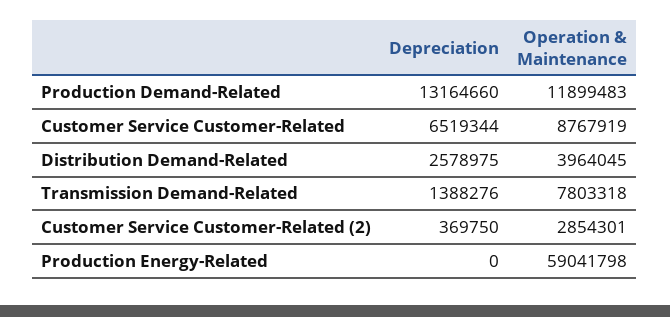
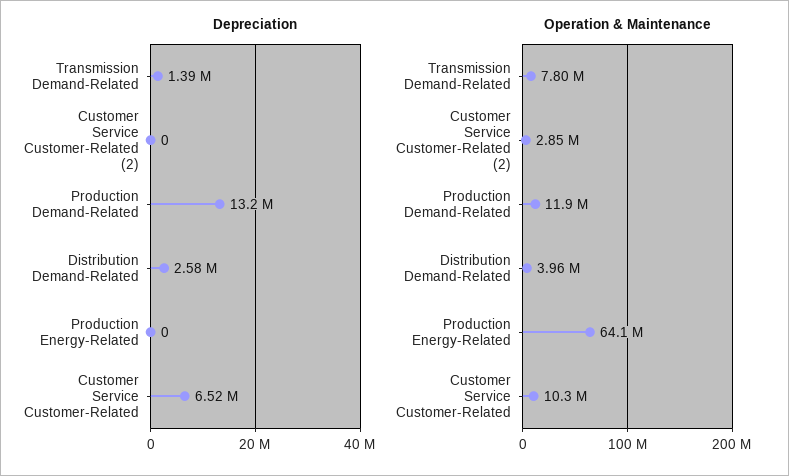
  {
    "Depreciation": {
      "Production Demand-Related": 13164660,
      "Customer Service Customer-Related": 6519344,
      "Distribution Demand-Related": 2578975,
      "Transmission Demand-Related": 1388276,
-     "Customer Service Customer-Related (2)": 369750,
+     "Customer Service Customer-Related (2)": 0,
      "Production Energy-Related": 0
    },
    "Operation & Maintenance": {
      "Production Demand-Related": 11899483,
-     "Customer Service Customer-Related": 8767919,
+     "Customer Service Customer-Related": 10300000,
      "Distribution Demand-Related": 3964045,
      "Transmission Demand-Related": 7803318,
      "Customer Service Customer-Related (2)": 2854301,
-     "Production Energy-Related": 59041798
+     "Production Energy-Related": 64100000
    }
  }

